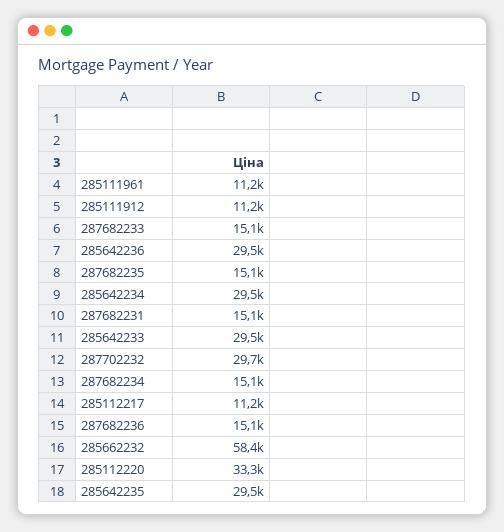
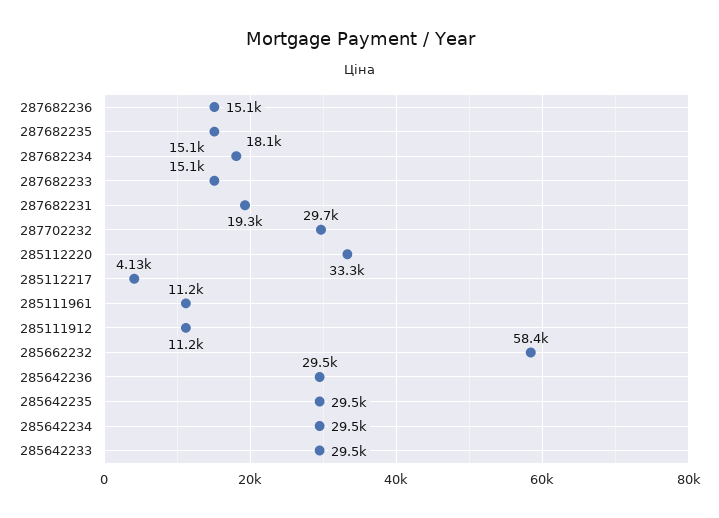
  {
    "285111961": 11200,
    "285111912": 11200,
    "287682233": 15100,
    "285642236": 29500,
    "287682235": 15100,
    "285642234": 29500,
-   "287682231": 15100,
+   "287682231": 19300,
    "285642233": 29500,
    "287702232": 29700,
-   "287682234": 15100,
+   "287682234": 18100,
-   "285112217": 11200,
+   "285112217": 4130,
    "287682236": 15100,
    "285662232": 58400,
    "285112220": 33300,
    "285642235": 29500
  }

